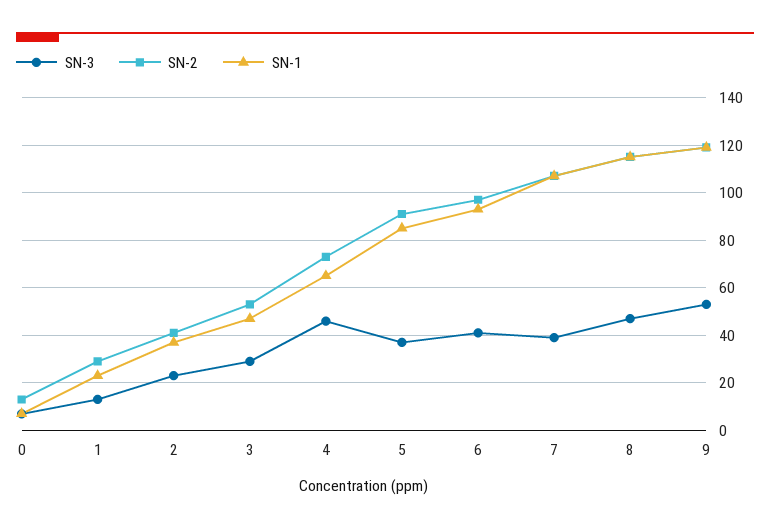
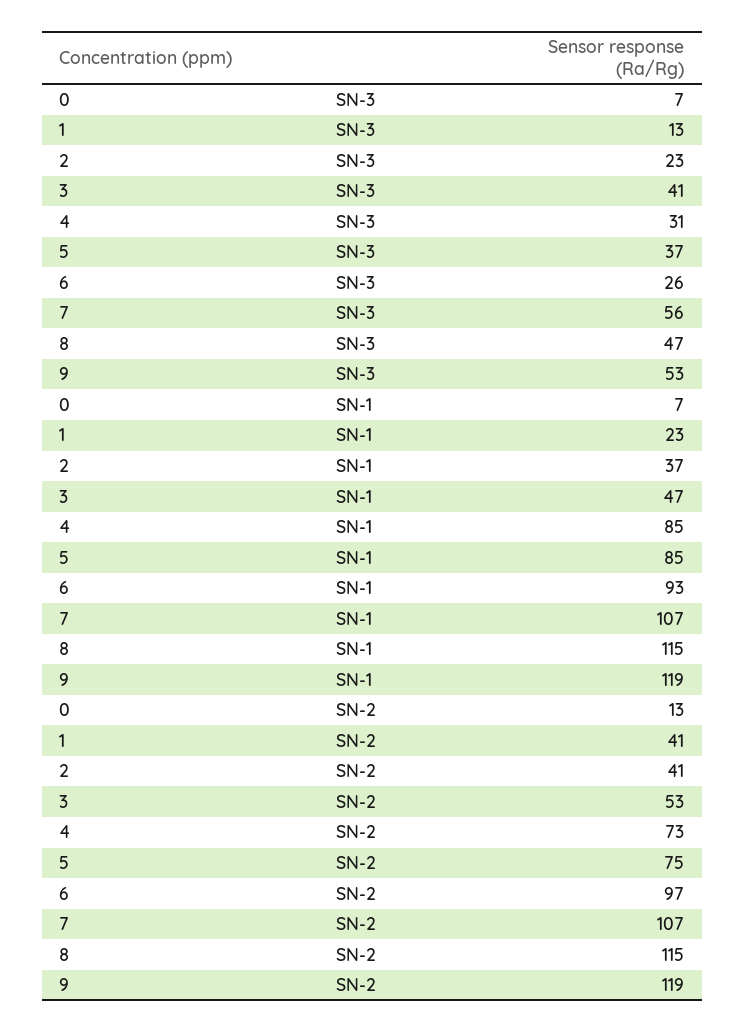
  {
    "SN-3": {
      "0": 7,
      "1": 13,
      "2": 23,
-     "3": 30,
+     "3": 41,
-     "4": 45,
+     "4": 31,
      "5": 37,
-     "6": 40,
+     "6": 26,
-     "7": 40,
+     "7": 56,
      "8": 47,
      "9": 53
    },
    "SN-2": {
      "0": 13,
-     "1": 30,
+     "1": 41,
      "2": 41,
      "3": 53,
      "4": 73,
-     "5": 90,
+     "5": 75,
      "6": 97,
      "7": 107,
      "8": 115,
      "9": 119
    },
    "SN-1": {
      "0": 7,
      "1": 23,
      "2": 37,
      "3": 47,
-     "4": 65,
+     "4": 85,
      "5": 85,
      "6": 93,
      "7": 107,
      "8": 115,
      "9": 119
    }
  }

